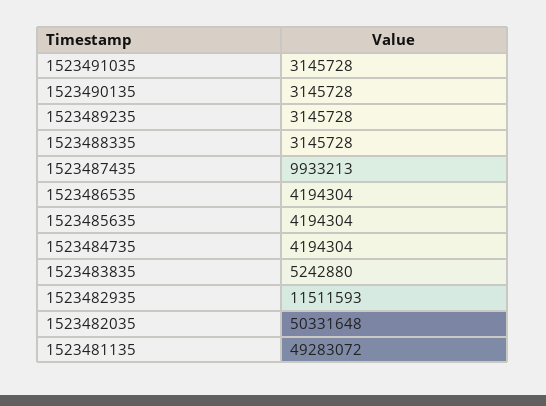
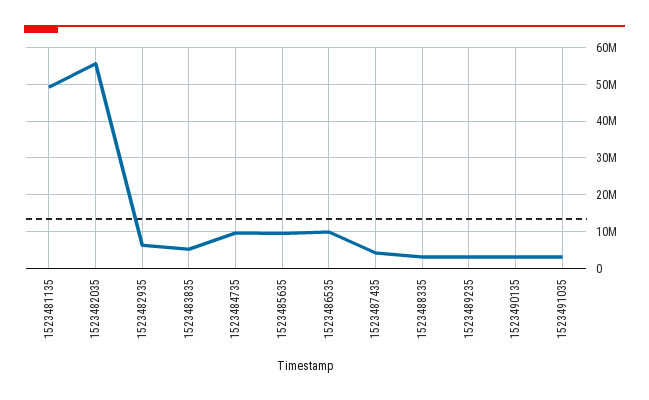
  {
    "1523491035": 3145728,
    "1523490135": 3145728,
    "1523489235": 3145728,
    "1523488335": 3145728,
-   "1523487435": 9933213,
+   "1523487435": 4000000,
-   "1523486535": 4194304,
+   "1523486535": 10000000,
-   "1523485635": 4194304,
+   "1523485635": 10000000,
-   "1523484735": 4194304,
+   "1523484735": 10000000,
    "1523483835": 5242880,
-   "1523482935": 11511593,
+   "1523482935": 6000000,
-   "1523482035": 50331648,
+   "1523482035": 56000000,
    "1523481135": 49283072
  }

